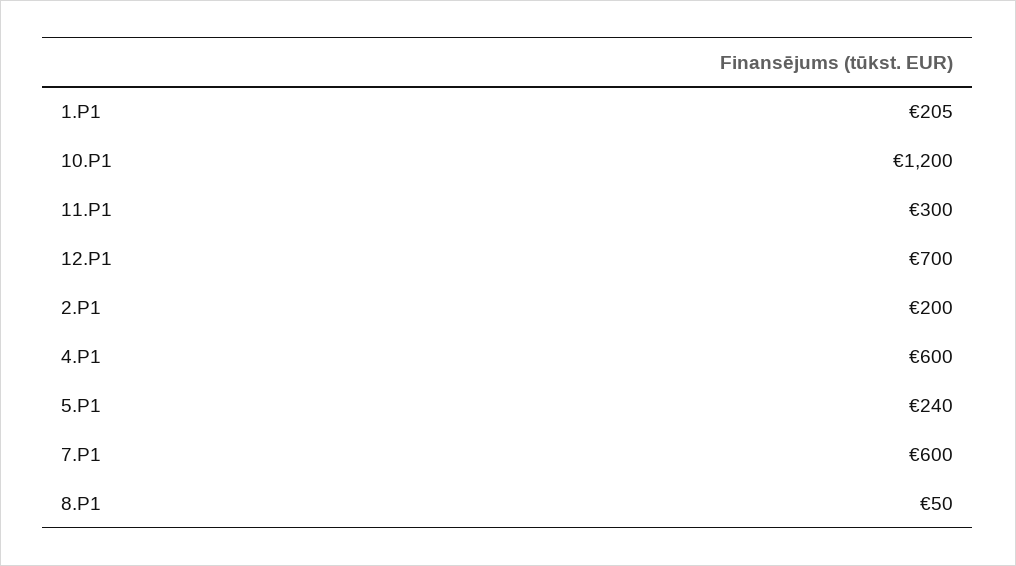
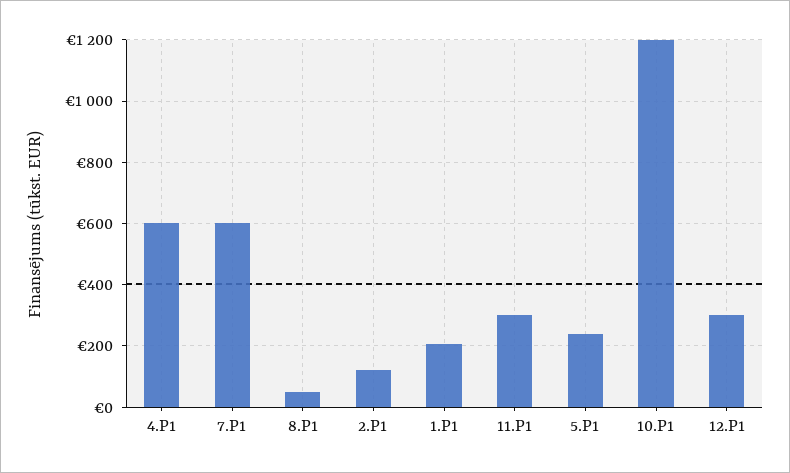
  {
    "1.P1": 205,
    "10.P1": 1200,
    "11.P1": 300,
-   "12.P1": 700,
+   "12.P1": 300,
-   "2.P1": 200,
+   "2.P1": 120,
    "4.P1": 600,
    "5.P1": 240,
    "7.P1": 600,
    "8.P1": 50
  }

